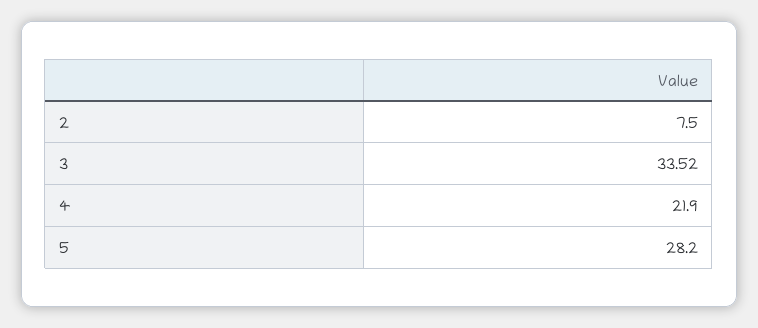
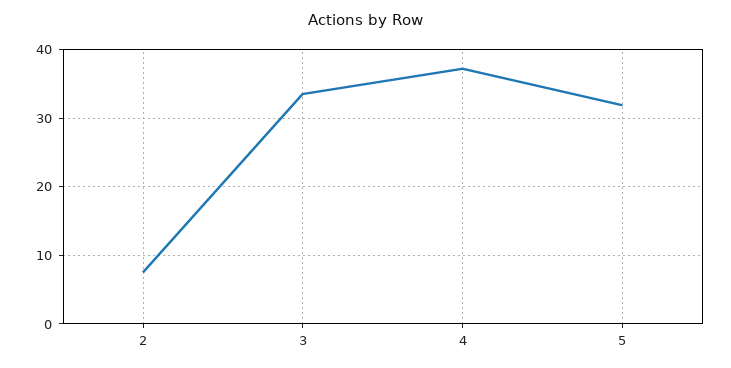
  {
    "2": 7.5,
    "3": 33.52,
-   "4": 21.9,
+   "4": 37,
-   "5": 28.2
+   "5": 32
  }

